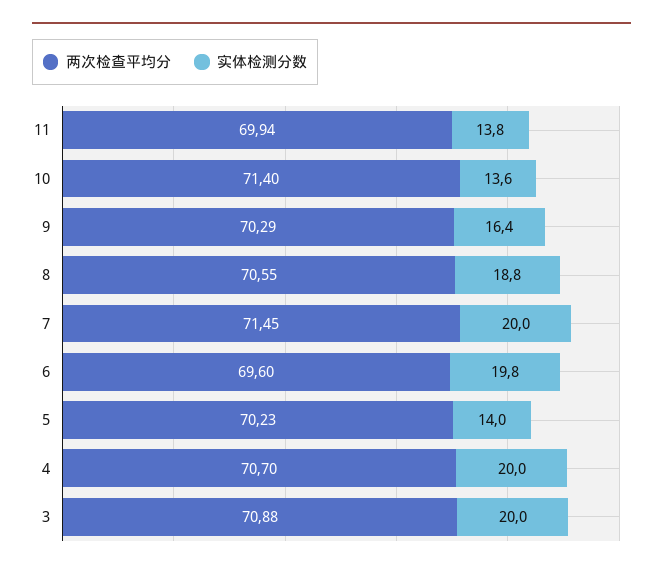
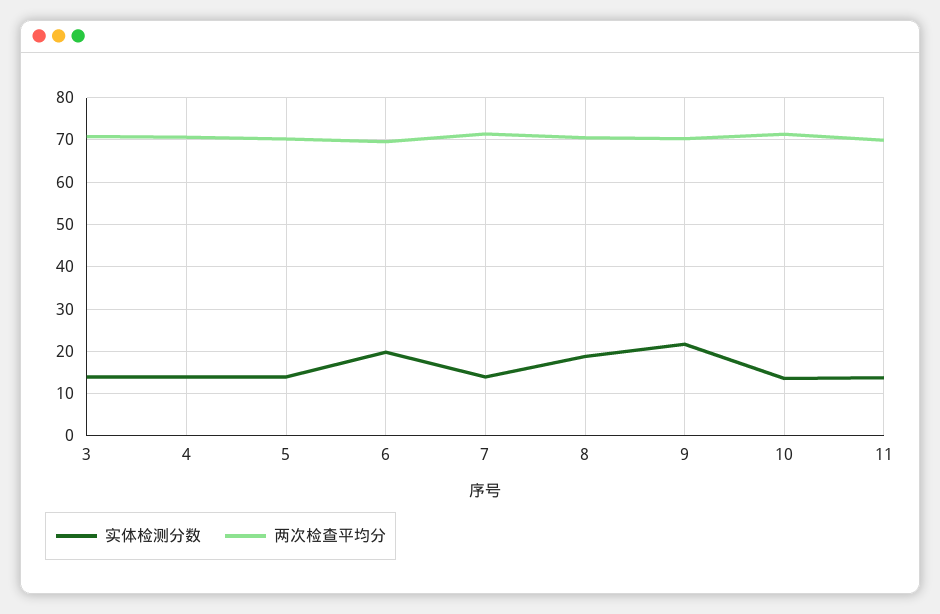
  {
    "两次检查平均分": {
      "11": 69.94,
      "10": 71.4,
      "9": 70.29,
      "8": 70.55,
      "7": 71.45,
      "6": 69.6,
      "5": 70.23,
      "4": 70.7,
      "3": 70.88
    },
    "实体检测分数": {
      "11": 13.8,
      "10": 13.6,
-     "9": 16.4,
+     "9": 22,
      "8": 18.8,
-     "7": 20,
+     "7": 14,
      "6": 19.8,
      "5": 14,
-     "4": 20,
+     "4": 14,
-     "3": 20
+     "3": 14
    }
  }

